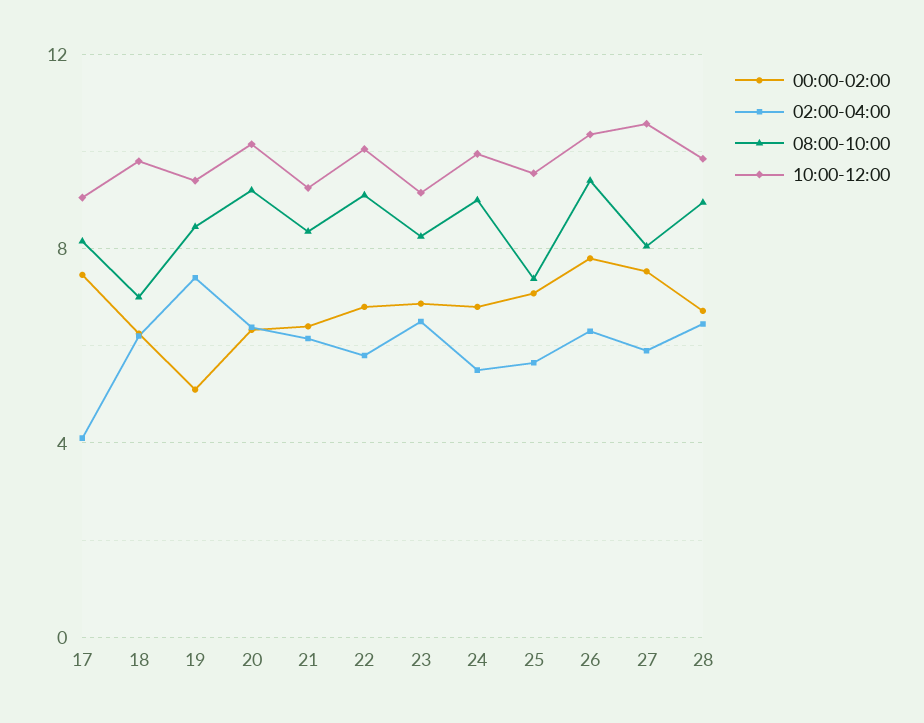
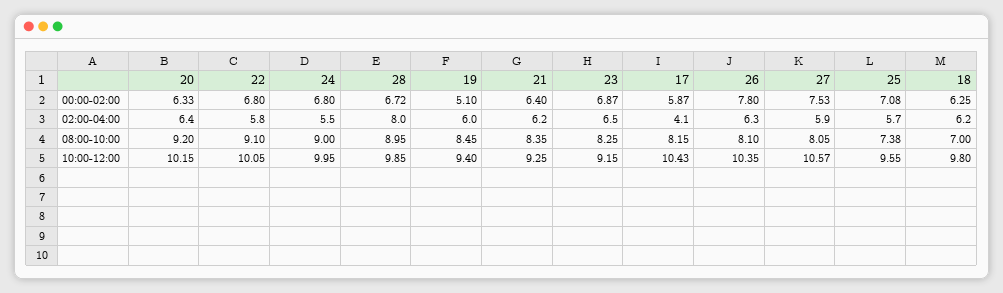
  {
    "00:00-02:00": {
-     "17": 7.5,
+     "17": 5.87,
      "18": 6.25,
      "19": 5.1,
      "20": 6.33,
      "21": 6.4,
      "22": 6.8,
      "23": 6.87,
      "24": 6.8,
      "25": 7.08,
      "26": 7.8,
      "27": 7.53,
      "28": 6.72
    },
    "02:00-04:00": {
      "17": 4.1,
      "18": 6.2,
-     "19": 7.5,
+     "19": 6,
      "20": 6.4,
      "21": 6.2,
      "22": 5.8,
      "23": 6.5,
      "24": 5.5,
      "25": 5.7,
      "26": 6.3,
      "27": 5.9,
-     "28": 6.5
+     "28": 8
    },
    "08:00-10:00": {
      "17": 8.15,
      "18": 7,
      "19": 8.45,
      "20": 9.2,
      "21": 8.35,
      "22": 9.1,
      "23": 8.25,
      "24": 9,
      "25": 7.38,
-     "26": 9.5,
+     "26": 8.1,
      "27": 8.05,
      "28": 8.95
    },
    "10:00-12:00": {
-     "17": 9,
+     "17": 10.43,
      "18": 9.8,
      "19": 9.4,
      "20": 10.15,
      "21": 9.25,
      "22": 10.05,
      "23": 9.15,
      "24": 9.95,
      "25": 9.55,
      "26": 10.35,
      "27": 10.57,
      "28": 9.85
    }
  }

